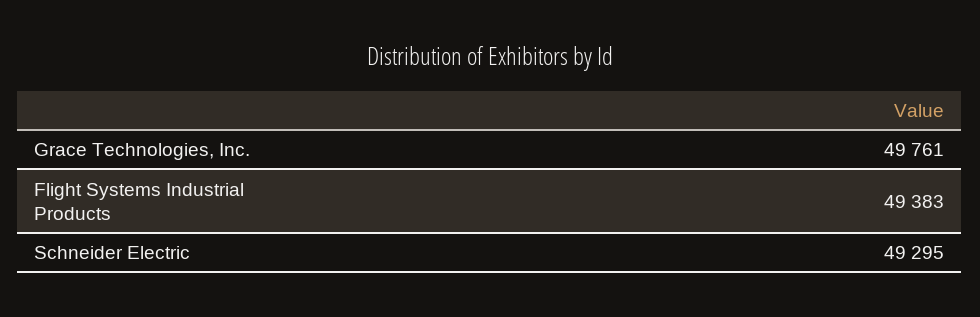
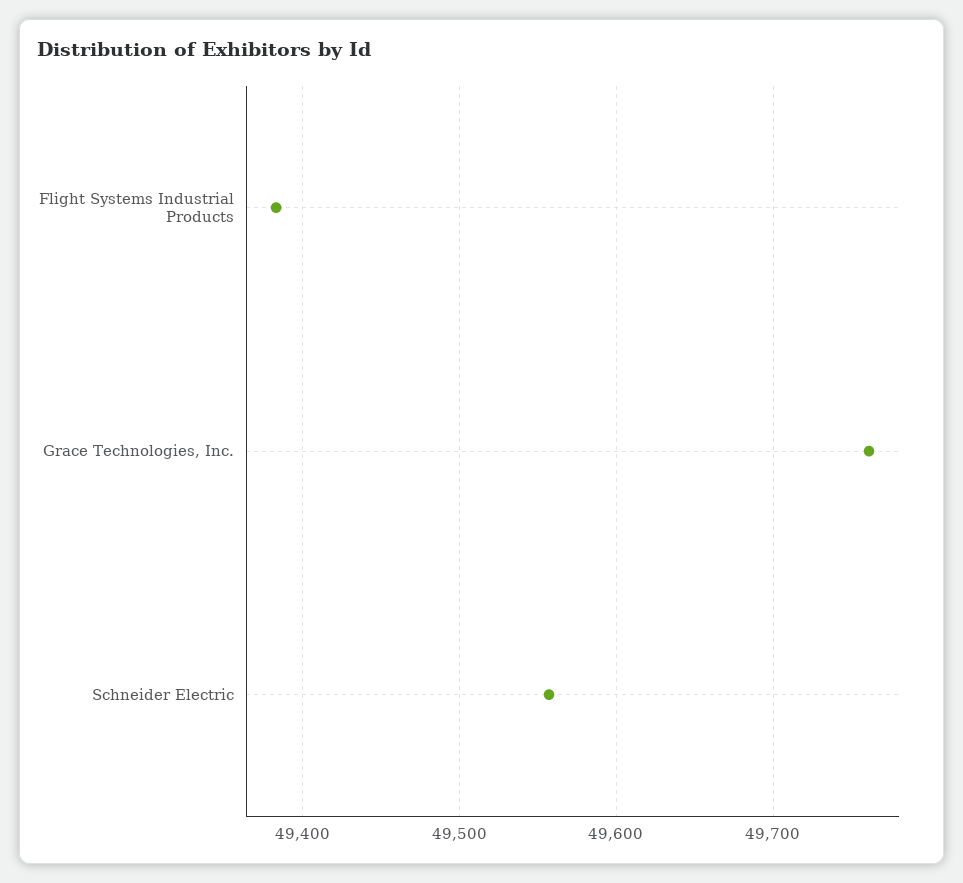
  {
    "Grace Technologies, Inc.": 49761,
    "Flight Systems Industrial Products": 49383,
-   "Schneider Electric": 49295
+   "Schneider Electric": 49560
  }

